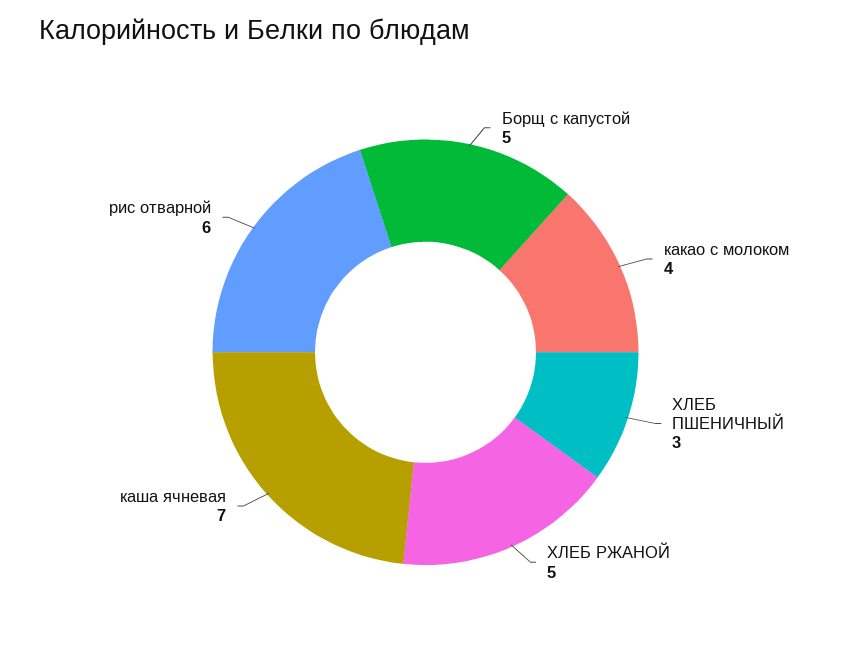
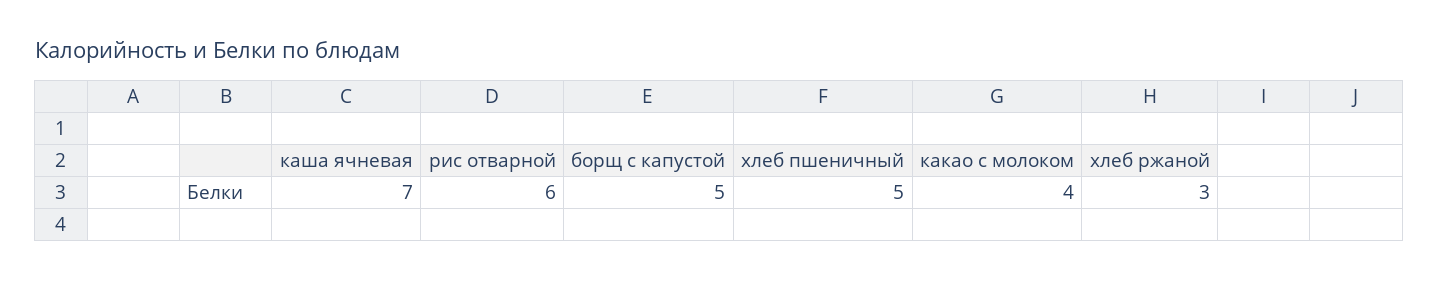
  {
    "Борщ с капустой": 5,
    "какао с молоком": 4,
-   "ХЛЕБ ПШЕНИЧНЫЙ": 3,
+   "ХЛЕБ ПШЕНИЧНЫЙ": 5,
-   "ХЛЕБ РЖАНОЙ": 5,
+   "ХЛЕБ РЖАНОЙ": 3,
    "каша ячневая": 7,
    "рис отварной": 6
  }

